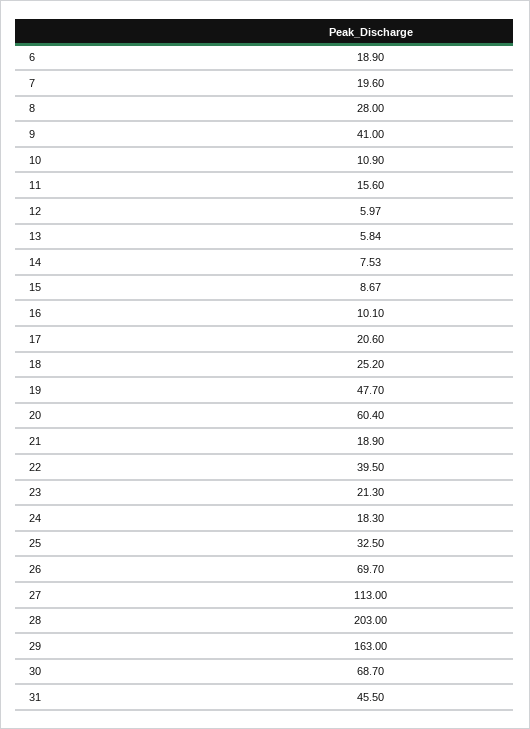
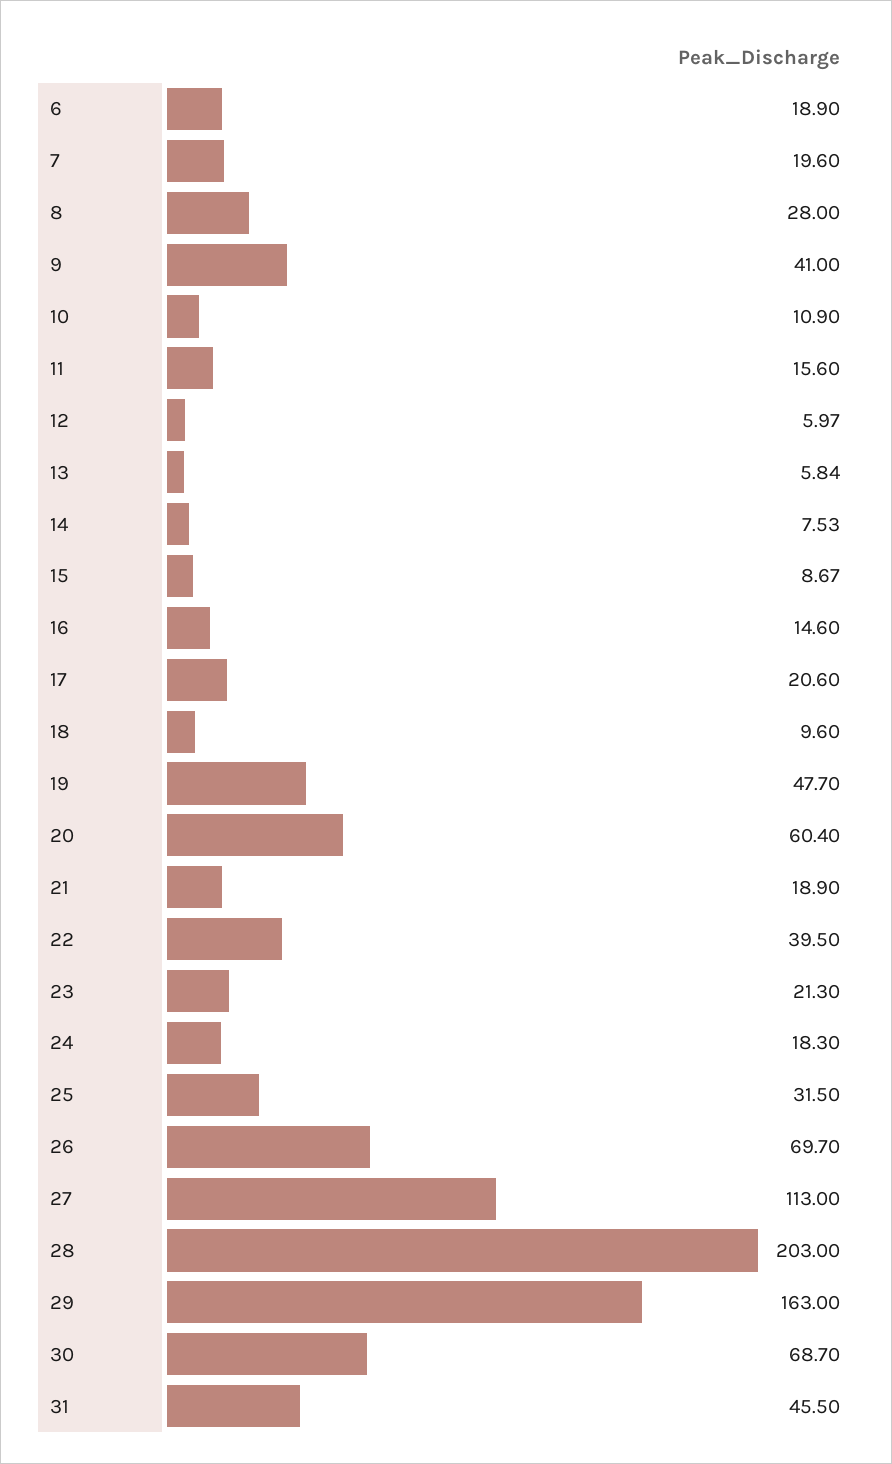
  {
    "6": 18.9,
    "7": 19.6,
    "8": 28,
    "9": 41,
    "10": 10.9,
    "11": 15.6,
    "12": 5.97,
    "13": 5.84,
    "14": 7.53,
    "15": 8.67,
-   "16": 10.1,
+   "16": 14.6,
    "17": 20.6,
-   "18": 25.2,
+   "18": 9.6,
    "19": 47.7,
    "20": 60.4,
    "21": 18.9,
    "22": 39.5,
    "23": 21.3,
    "24": 18.3,
-   "25": 32.5,
+   "25": 31.5,
    "26": 69.7,
    "27": 113,
    "28": 203,
    "29": 163,
    "30": 68.7,
    "31": 45.5
  }

